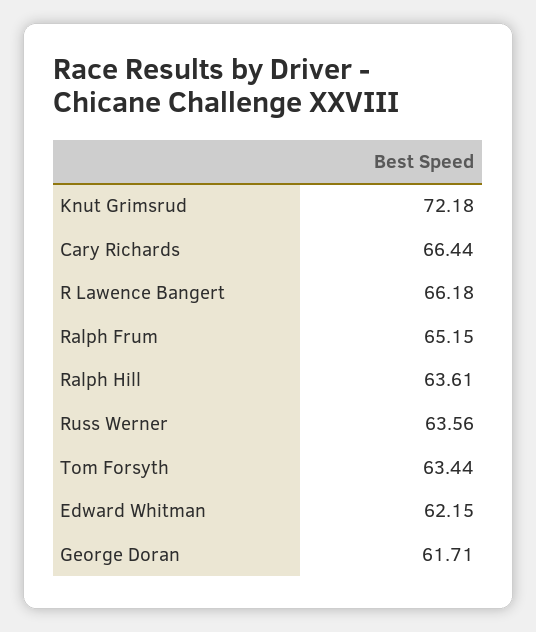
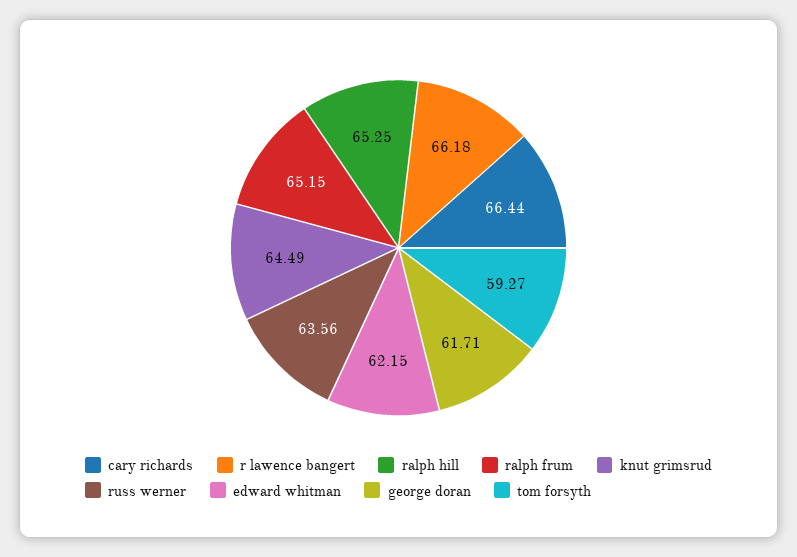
  {
-   "Knut Grimsrud": 72.18,
+   "Knut Grimsrud": 64.49,
    "Cary Richards": 66.44,
    "R Lawence Bangert": 66.18,
    "Ralph Frum": 65.15,
-   "Ralph Hill": 63.61,
+   "Ralph Hill": 65.25,
    "Russ Werner": 63.56,
-   "Tom Forsyth": 63.44,
+   "Tom Forsyth": 59.27,
    "Edward Whitman": 62.15,
    "George Doran": 61.71
  }

